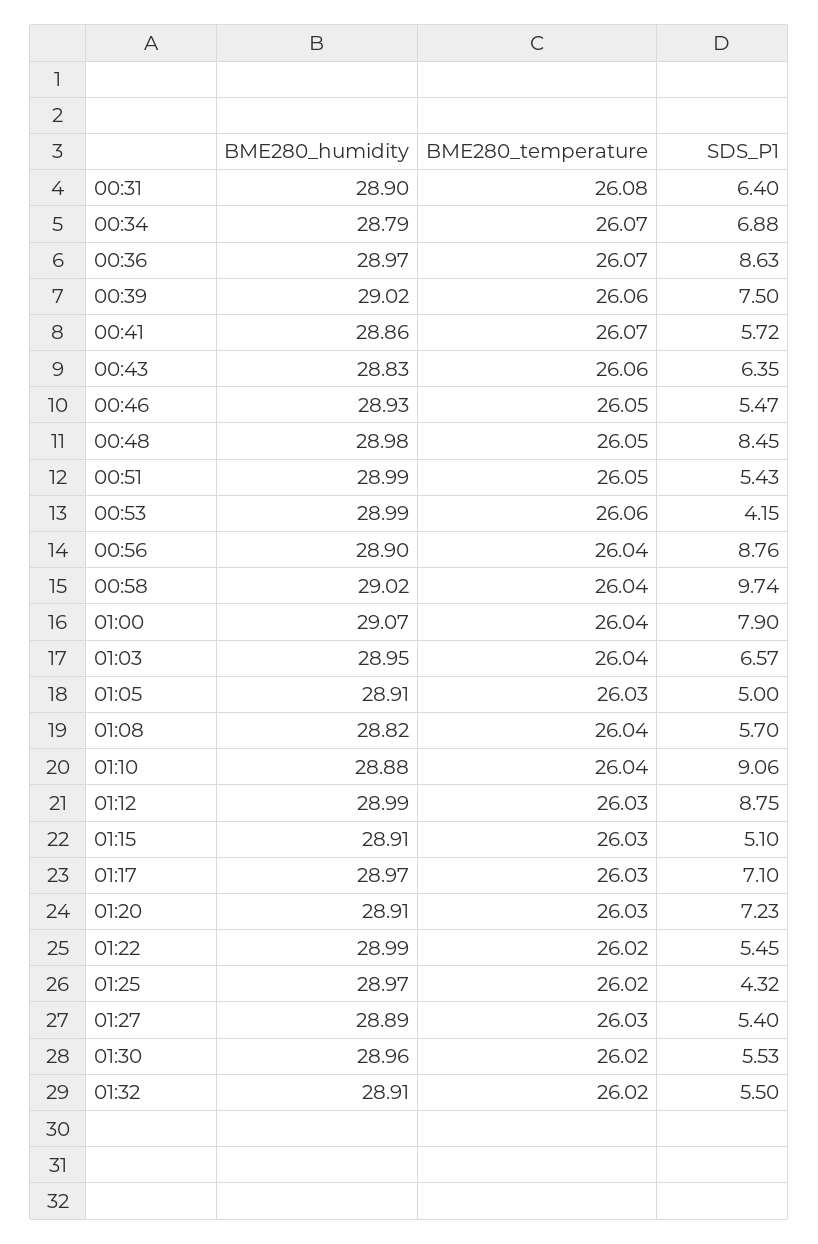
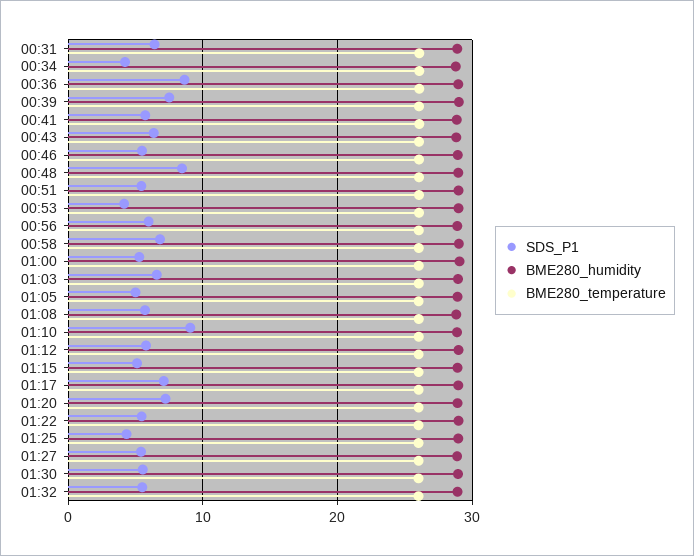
  {
    "BME280_humidity": {
      "00:31": 28.9,
      "00:34": 28.79,
      "00:36": 28.97,
      "00:39": 29.02,
      "00:41": 28.86,
      "00:43": 28.83,
      "00:46": 28.93,
      "00:48": 28.98,
      "00:51": 28.99,
      "00:53": 28.99,
      "00:56": 28.9,
      "00:58": 29.02,
      "01:00": 29.07,
      "01:03": 28.95,
      "01:05": 28.91,
      "01:08": 28.82,
      "01:10": 28.88,
      "01:12": 28.99,
      "01:15": 28.91,
      "01:17": 28.97,
      "01:20": 28.91,
      "01:22": 28.99,
      "01:25": 28.97,
      "01:27": 28.89,
      "01:30": 28.96,
      "01:32": 28.91
    },
    "BME280_temperature": {
      "00:31": 26.08,
      "00:34": 26.07,
      "00:36": 26.07,
      "00:39": 26.06,
      "00:41": 26.07,
      "00:43": 26.06,
      "00:46": 26.05,
      "00:48": 26.05,
      "00:51": 26.05,
      "00:53": 26.06,
      "00:56": 26.04,
      "00:58": 26.04,
      "01:00": 26.04,
      "01:03": 26.04,
      "01:05": 26.03,
      "01:08": 26.04,
      "01:10": 26.04,
      "01:12": 26.03,
      "01:15": 26.03,
      "01:17": 26.03,
      "01:20": 26.03,
      "01:22": 26.02,
      "01:25": 26.02,
      "01:27": 26.03,
      "01:30": 26.02,
      "01:32": 26.02
    },
    "SDS_P1": {
      "00:31": 6.4,
-     "00:34": 6.88,
+     "00:34": 4,
      "00:36": 8.63,
      "00:39": 7.5,
      "00:41": 5.72,
      "00:43": 6.35,
      "00:46": 5.47,
      "00:48": 8.45,
      "00:51": 5.43,
      "00:53": 4.15,
-     "00:56": 8.76,
+     "00:56": 6,
-     "00:58": 9.74,
+     "00:58": 7,
-     "01:00": 7.9,
+     "01:00": 5,
      "01:03": 6.57,
      "01:05": 5,
      "01:08": 5.7,
      "01:10": 9.06,
-     "01:12": 8.75,
+     "01:12": 6,
      "01:15": 5.1,
      "01:17": 7.1,
      "01:20": 7.23,
      "01:22": 5.45,
      "01:25": 4.32,
      "01:27": 5.4,
      "01:30": 5.53,
      "01:32": 5.5
    }
  }

